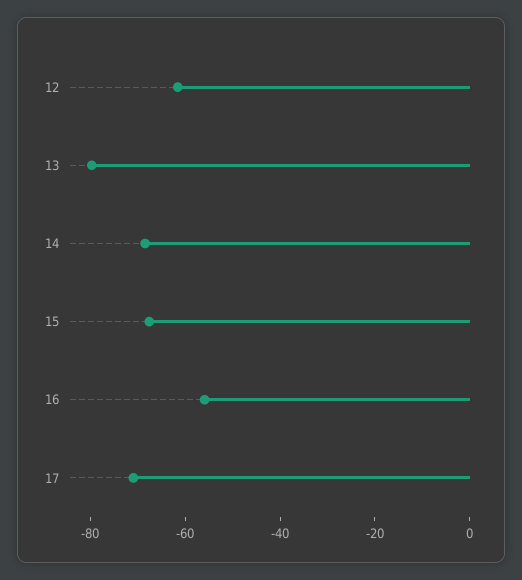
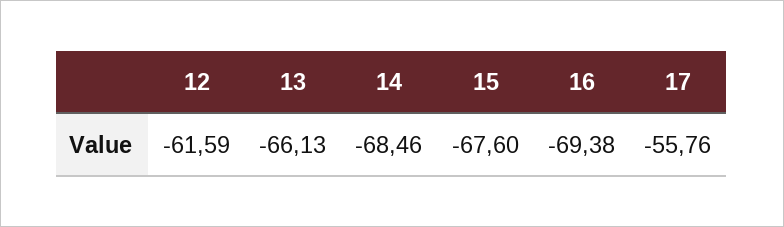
  {
    "12": -61.59,
-   "13": -80,
+   "13": -66.13,
    "14": -68.46,
    "15": -67.6,
-   "16": -55,
+   "16": -69.38,
-   "17": -70
+   "17": -55.76
  }

